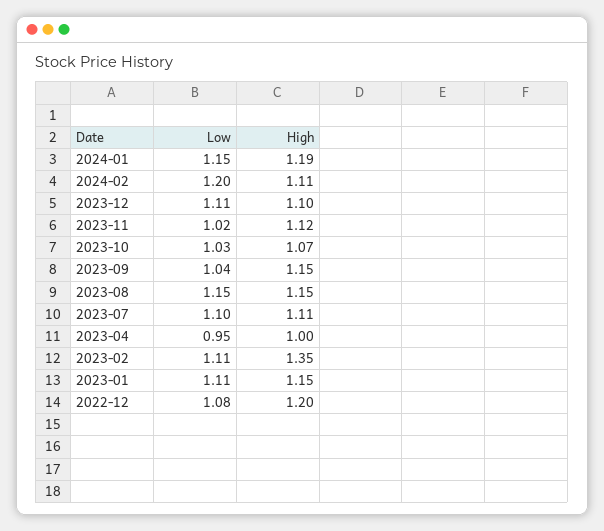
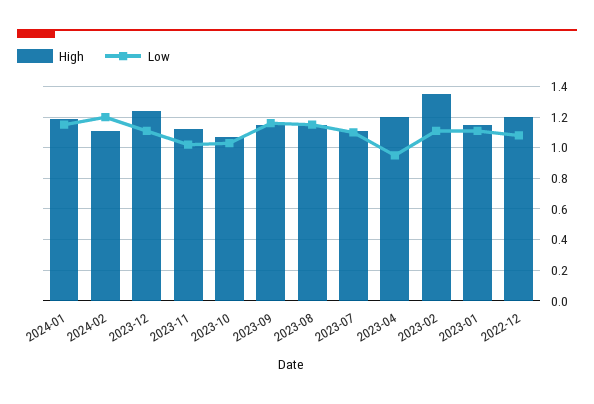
  {
    "Low": {
      "2024-01": 1.15,
      "2024-02": 1.2,
      "2023-12": 1.11,
      "2023-11": 1.02,
      "2023-10": 1.03,
-     "2023-09": 1.04,
+     "2023-09": 1.15,
      "2023-08": 1.15,
      "2023-07": 1.1,
      "2023-04": 0.95,
      "2023-02": 1.11,
      "2023-01": 1.11,
      "2022-12": 1.08
    },
    "High": {
      "2024-01": 1.19,
      "2024-02": 1.11,
-     "2023-12": 1.1,
+     "2023-12": 1.25,
      "2023-11": 1.12,
      "2023-10": 1.07,
      "2023-09": 1.15,
      "2023-08": 1.15,
      "2023-07": 1.11,
-     "2023-04": 1,
+     "2023-04": 1.2,
      "2023-02": 1.35,
      "2023-01": 1.15,
      "2022-12": 1.2
    }
  }

